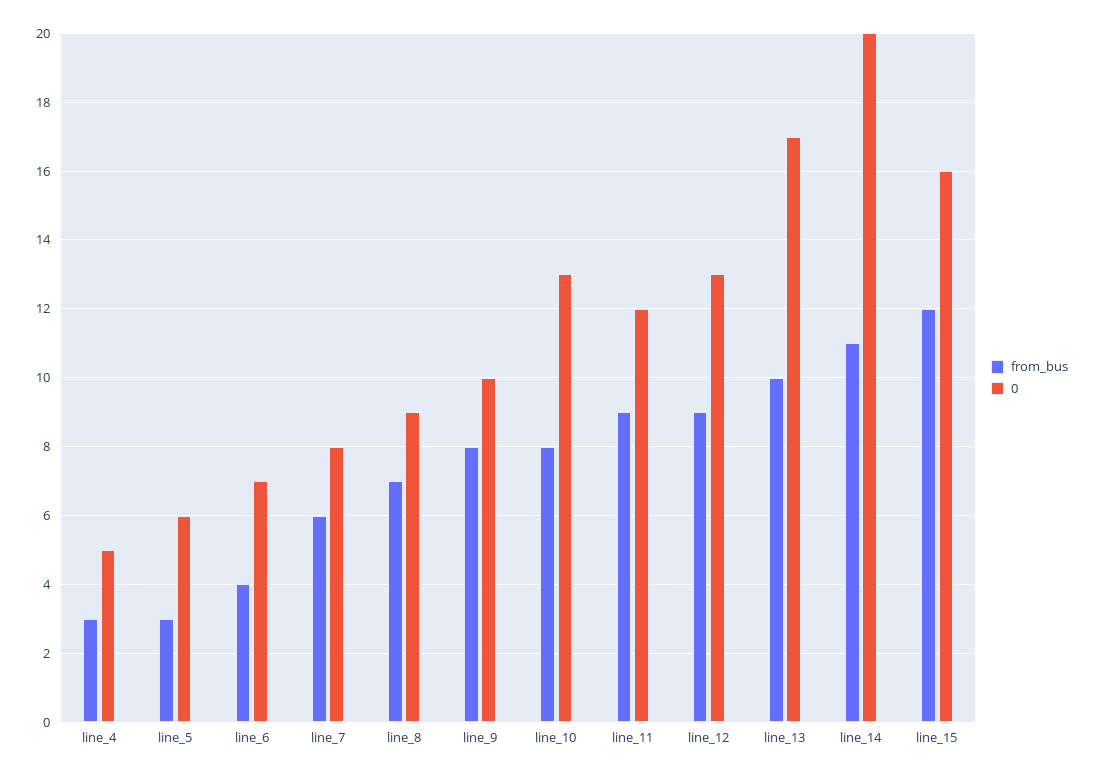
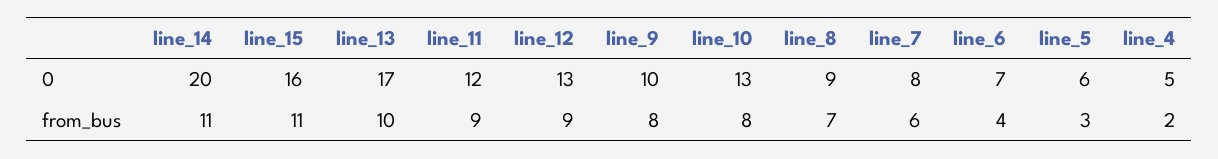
  {
    "from_bus": {
-     "line_4": 3,
+     "line_4": 2,
      "line_5": 3,
      "line_6": 4,
      "line_7": 6,
      "line_8": 7,
      "line_9": 8,
      "line_10": 8,
      "line_11": 9,
      "line_12": 9,
      "line_13": 10,
      "line_14": 11,
-     "line_15": 12
+     "line_15": 11
    },
    "0": {
      "line_4": 5,
      "line_5": 6,
      "line_6": 7,
      "line_7": 8,
      "line_8": 9,
      "line_9": 10,
      "line_10": 13,
      "line_11": 12,
      "line_12": 13,
      "line_13": 17,
      "line_14": 20,
      "line_15": 16
    }
  }

